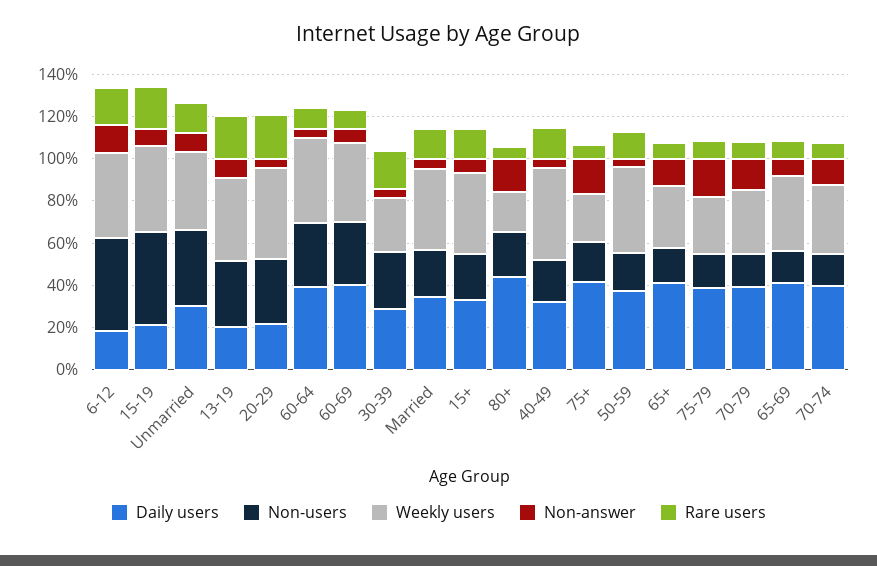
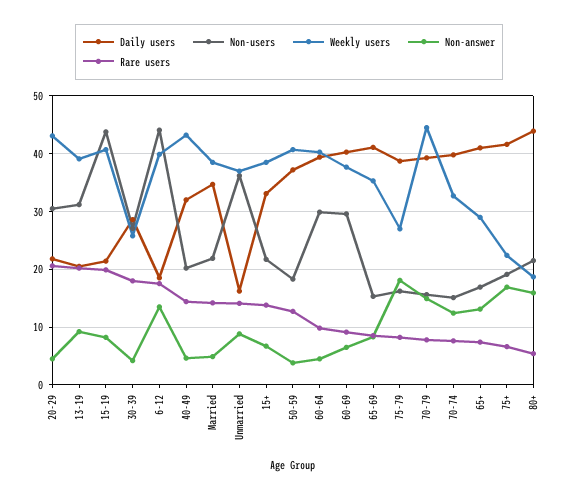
  {
    "Daily users": {
      "6-12": 18,
      "15-19": 22,
-     "Unmarried": 30,
+     "Unmarried": 16,
      "13-19": 20,
      "20-29": 22,
      "60-64": 40,
      "60-69": 40,
      "30-39": 28,
      "Married": 34,
      "15+": 34,
      "80+": 44,
      "40-49": 32,
      "75+": 42,
      "50-59": 38,
      "65+": 42,
      "75-79": 38,
      "70-79": 40,
      "65-69": 42,
      "70-74": 40
    },
    "Non-users": {
      "6-12": 44,
      "15-19": 44,
      "Unmarried": 36,
      "13-19": 32,
      "20-29": 30,
      "60-64": 30,
      "60-69": 30,
      "30-39": 28,
      "Married": 22,
      "15+": 22,
      "80+": 22,
      "40-49": 20,
      "75+": 20,
      "50-59": 18,
      "65+": 16,
      "75-79": 16,
      "70-79": 16,
      "65-69": 16,
      "70-74": 16
    },
    "Weekly users": {
      "6-12": 40,
      "15-19": 40,
      "Unmarried": 38,
      "13-19": 40,
      "20-29": 44,
      "60-64": 40,
      "60-69": 38,
      "30-39": 26,
      "Married": 38,
      "15+": 38,
      "80+": 18,
      "40-49": 44,
      "75+": 22,
      "50-59": 40,
      "65+": 30,
      "75-79": 28,
-     "70-79": 30,
+     "70-79": 44,
      "65-69": 36,
      "70-74": 32
    },
    "Non-answer": {
      "6-12": 14,
      "15-19": 8,
      "Unmarried": 8,
      "13-19": 10,
      "20-29": 4,
      "60-64": 4,
      "60-69": 6,
      "30-39": 4,
      "Married": 4,
      "15+": 6,
      "80+": 16,
      "40-49": 4,
      "75+": 16,
      "50-59": 4,
      "65+": 14,
      "75-79": 18,
      "70-79": 14,
      "65-69": 8,
      "70-74": 12
    },
    "Rare users": {
      "6-12": 18,
      "15-19": 20,
      "Unmarried": 14,
      "13-19": 20,
      "20-29": 20,
      "60-64": 10,
      "60-69": 10,
      "30-39": 18,
      "Married": 14,
      "15+": 14,
      "80+": 6,
      "40-49": 14,
      "75+": 6,
      "50-59": 12,
      "65+": 8,
      "75-79": 8,
      "70-79": 8,
      "65-69": 8,
      "70-74": 8
    }
  }

